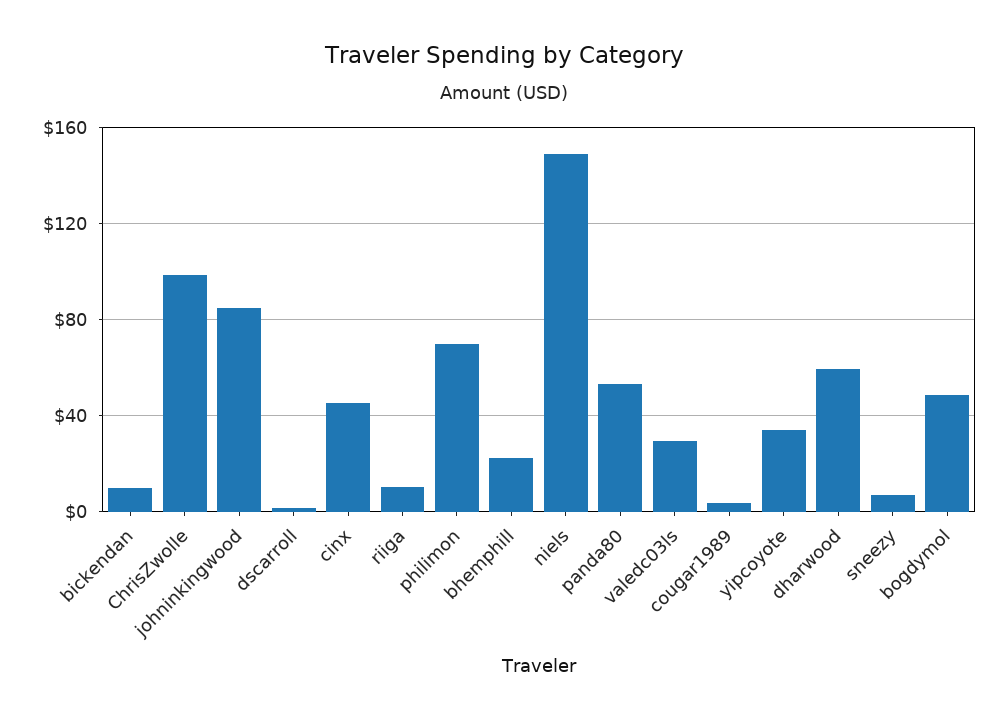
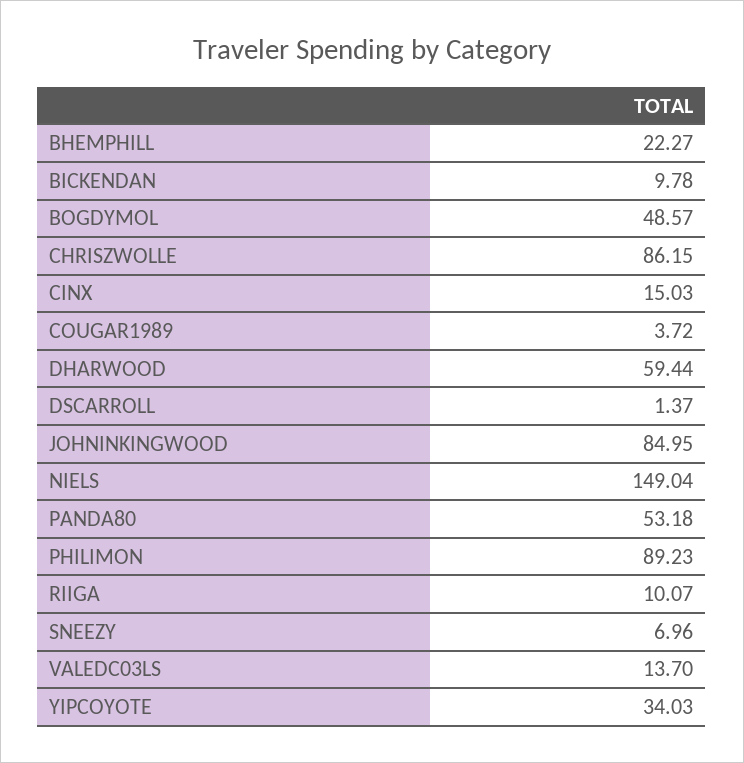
  {
    "bickendan": 9.78,
-   "ChrisZwolle": 100,
+   "ChrisZwolle": 86.15,
    "johninkingwood": 84.95,
    "dscarroll": 1.37,
-   "cinx": 45,
+   "cinx": 15.03,
    "riiga": 10.07,
-   "philimon": 70,
+   "philimon": 89.23,
    "bhemphill": 22.27,
    "niels": 149.04,
    "panda80": 53.18,
-   "valedc03ls": 30,
+   "valedc03ls": 13.7,
    "cougar1989": 3.72,
    "yipcoyote": 34.03,
    "dharwood": 59.44,
    "sneezy": 6.96,
    "bogdymol": 48.57
  }

